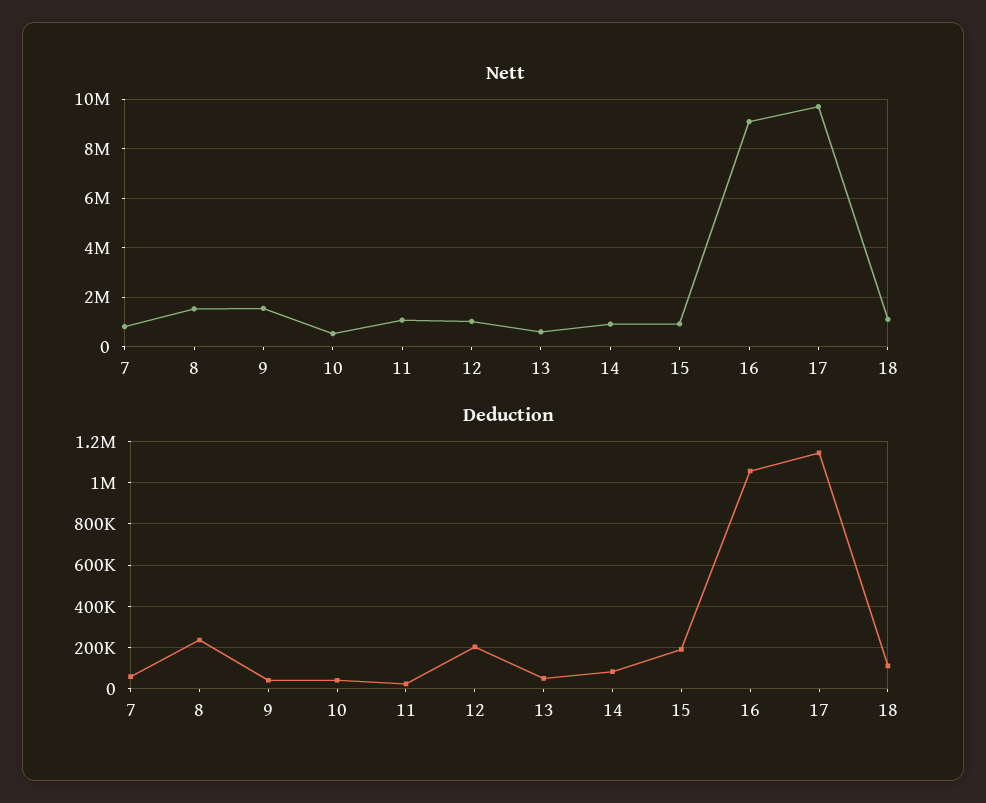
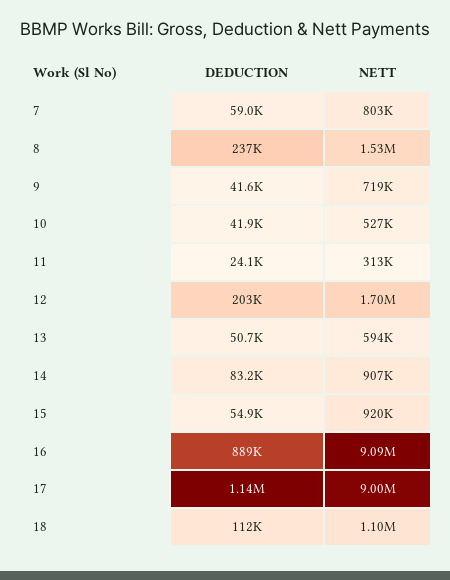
  {
    "Nett": {
      "7": 803000,
      "8": 1530000,
-     "9": 1500000,
+     "9": 719000,
      "10": 527000,
-     "11": 1000000,
+     "11": 313000,
-     "12": 1000000,
+     "12": 1700000,
      "13": 594000,
      "14": 907000,
      "15": 920000,
      "16": 9090000,
-     "17": 9750000,
+     "17": 9000000,
      "18": 1100000
    },
    "Deduction": {
      "7": 59000,
      "8": 237000,
      "9": 41600,
      "10": 41900,
      "11": 24100,
      "12": 203000,
      "13": 50700,
      "14": 83200,
-     "15": 200000,
+     "15": 54900,
-     "16": 1050000,
+     "16": 889000,
      "17": 1140000,
      "18": 112000
    }
  }

